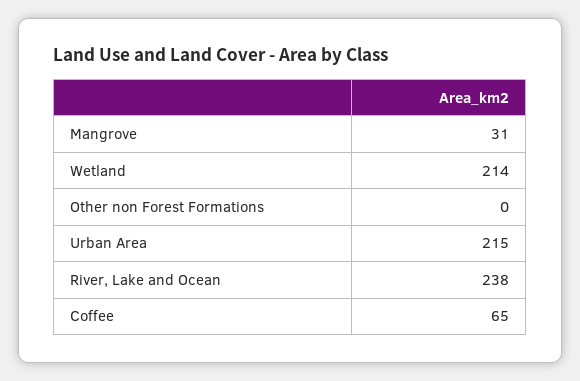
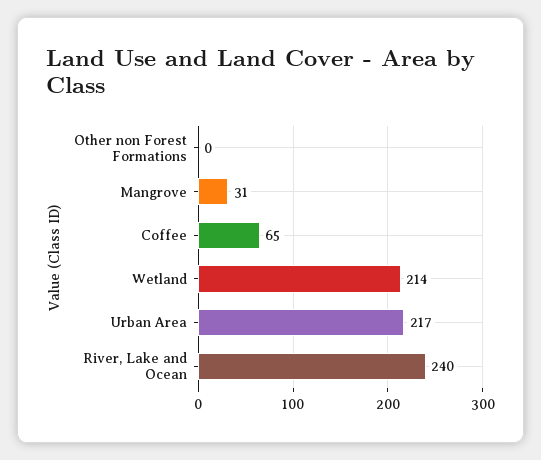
  {
    "Mangrove": 31,
    "Wetland": 214,
    "Other non Forest Formations": 0,
-   "Urban Area": 215,
+   "Urban Area": 217,
-   "River, Lake and Ocean": 238,
+   "River, Lake and Ocean": 240,
    "Coffee": 65
  }

